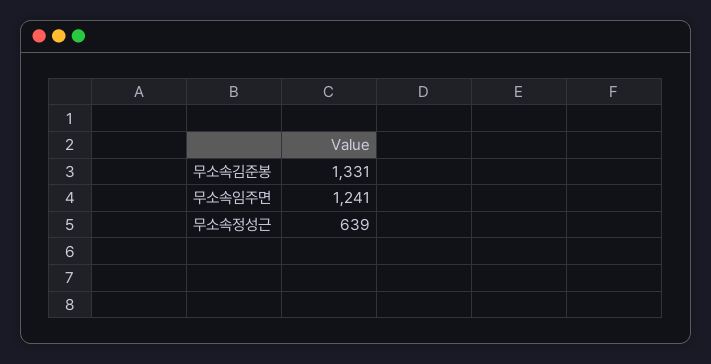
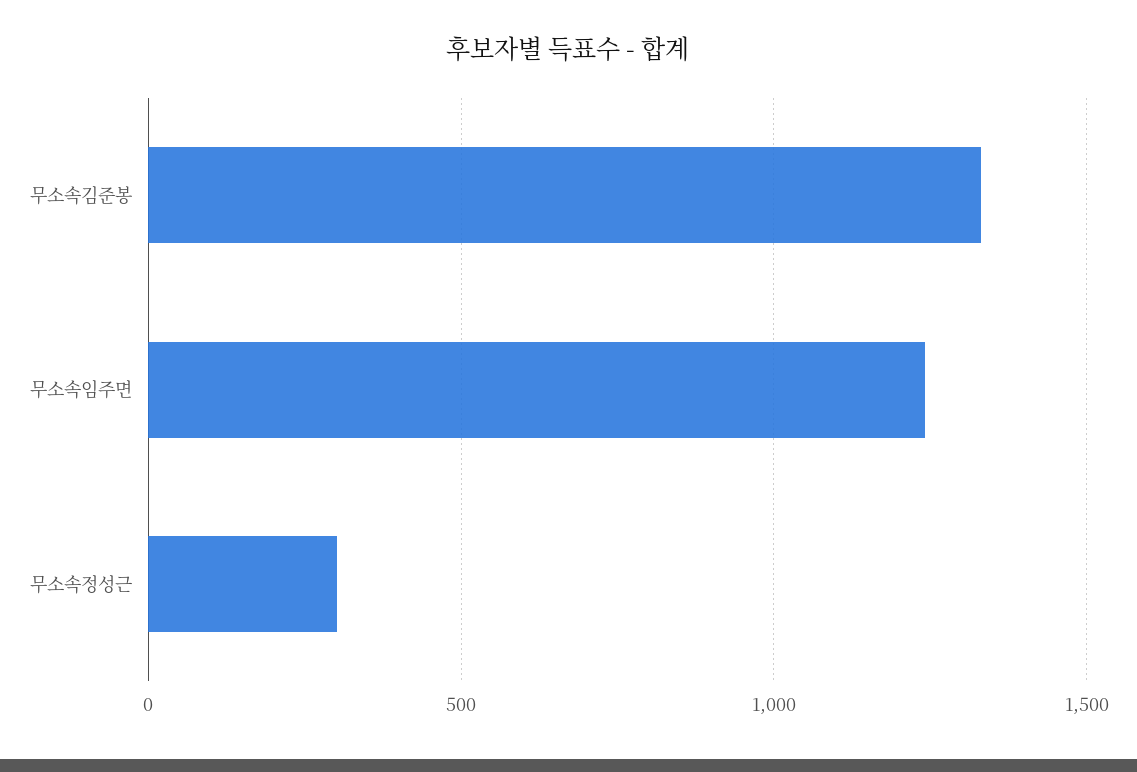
  {
    "무소속김준봉": 1331,
    "무소속임주면": 1241,
-   "무소속정성근": 639
+   "무소속정성근": 300
  }

